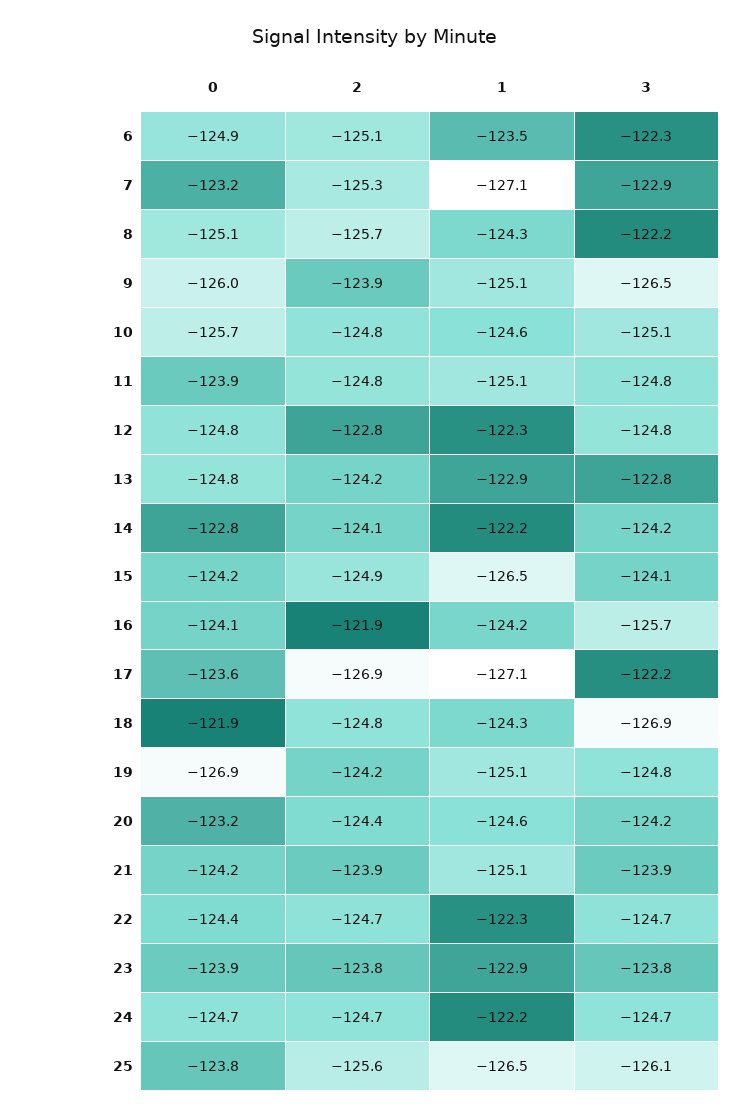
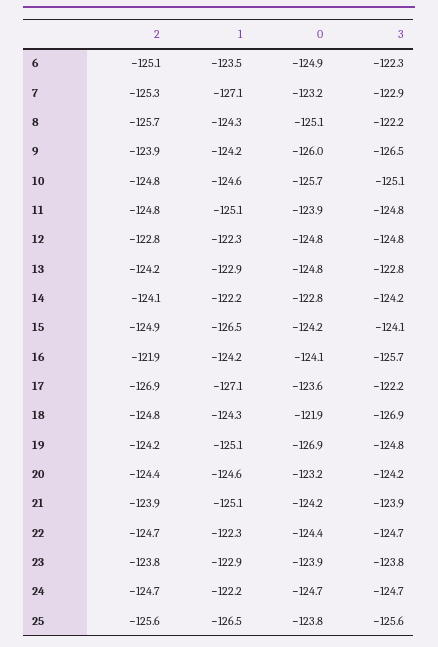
  {
    "0": {
      "6": -124.9,
      "7": -123.2,
      "8": -125.1,
      "9": -126,
      "10": -125.7,
      "11": -123.9,
      "12": -124.8,
      "13": -124.8,
      "14": -122.8,
      "15": -124.2,
      "16": -124.1,
      "17": -123.6,
      "18": -121.9,
      "19": -126.9,
      "20": -123.2,
      "21": -124.2,
      "22": -124.4,
      "23": -123.9,
      "24": -124.7,
      "25": -123.8
    },
    "2": {
      "6": -125.1,
      "7": -125.3,
      "8": -125.7,
      "9": -123.9,
      "10": -124.8,
      "11": -124.8,
      "12": -122.8,
      "13": -124.2,
      "14": -124.1,
      "15": -124.9,
      "16": -121.9,
      "17": -126.9,
      "18": -124.8,
      "19": -124.2,
      "20": -124.4,
      "21": -123.9,
      "22": -124.7,
      "23": -123.8,
      "24": -124.7,
      "25": -125.6
    },
    "1": {
      "6": -123.5,
      "7": -127.1,
      "8": -124.3,
-     "9": -125.1,
+     "9": -124.2,
      "10": -124.6,
      "11": -125.1,
      "12": -122.3,
      "13": -122.9,
      "14": -122.2,
      "15": -126.5,
      "16": -124.2,
      "17": -127.1,
      "18": -124.3,
      "19": -125.1,
      "20": -124.6,
      "21": -125.1,
      "22": -122.3,
      "23": -122.9,
      "24": -122.2,
      "25": -126.5
    },
    "3": {
      "6": -122.3,
      "7": -122.9,
      "8": -122.2,
      "9": -126.5,
      "10": -125.1,
      "11": -124.8,
      "12": -124.8,
      "13": -122.8,
      "14": -124.2,
      "15": -124.1,
      "16": -125.7,
      "17": -122.2,
      "18": -126.9,
      "19": -124.8,
      "20": -124.2,
      "21": -123.9,
      "22": -124.7,
      "23": -123.8,
      "24": -124.7,
-     "25": -126.1
+     "25": -125.6
    }
  }

